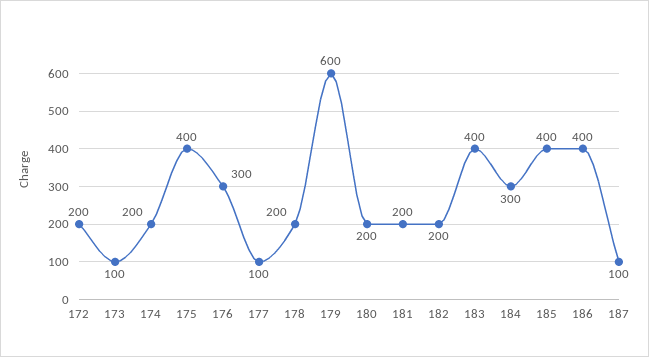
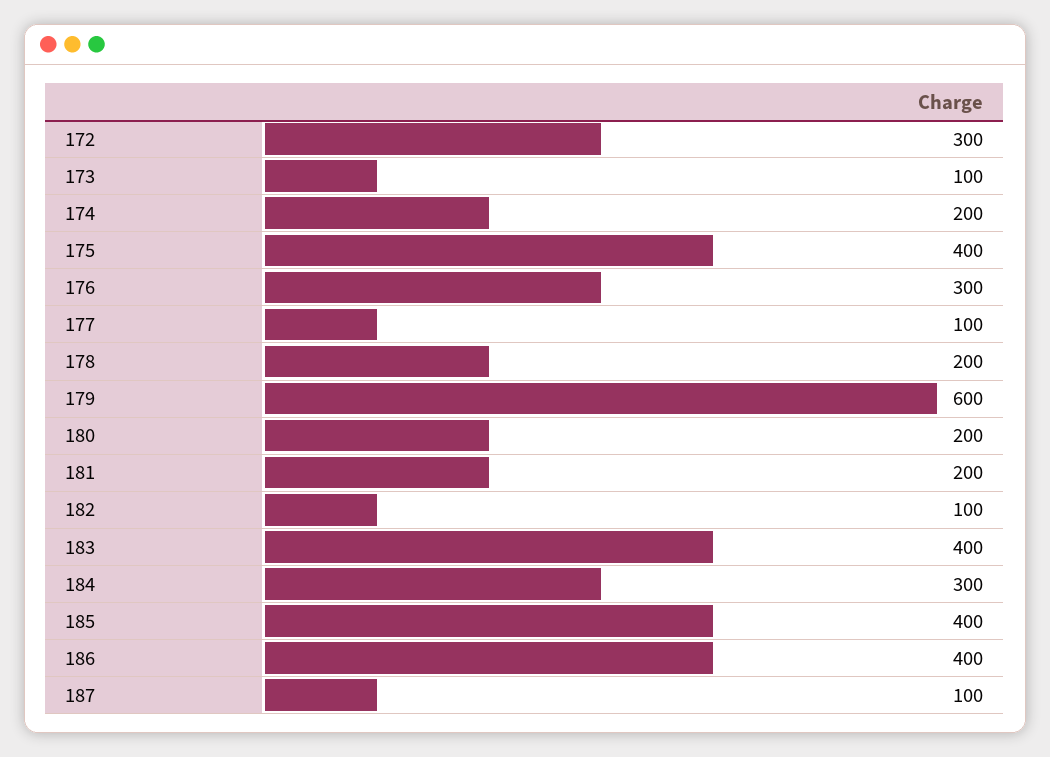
  {
-   "172": 200,
+   "172": 300,
    "173": 100,
    "174": 200,
    "175": 400,
    "176": 300,
    "177": 100,
    "178": 200,
    "179": 600,
    "180": 200,
    "181": 200,
-   "182": 200,
+   "182": 100,
    "183": 400,
    "184": 300,
    "185": 400,
    "186": 400,
    "187": 100
  }

